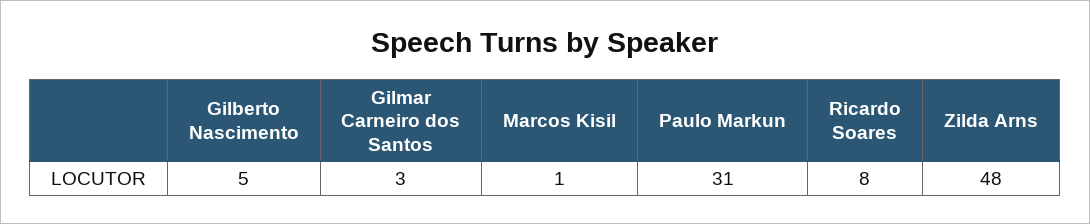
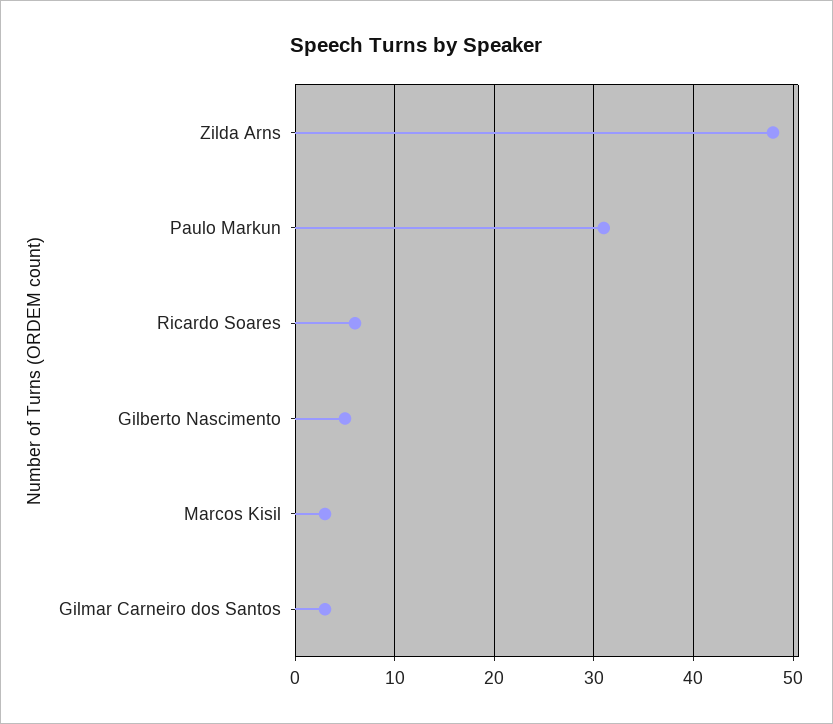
  {
    "Gilberto Nascimento": 5,
    "Gilmar Carneiro dos Santos": 3,
-   "Marcos Kisil": 1,
+   "Marcos Kisil": 3,
    "Paulo Markun": 31,
-   "Ricardo Soares": 8,
+   "Ricardo Soares": 6,
    "Zilda Arns": 48
  }

